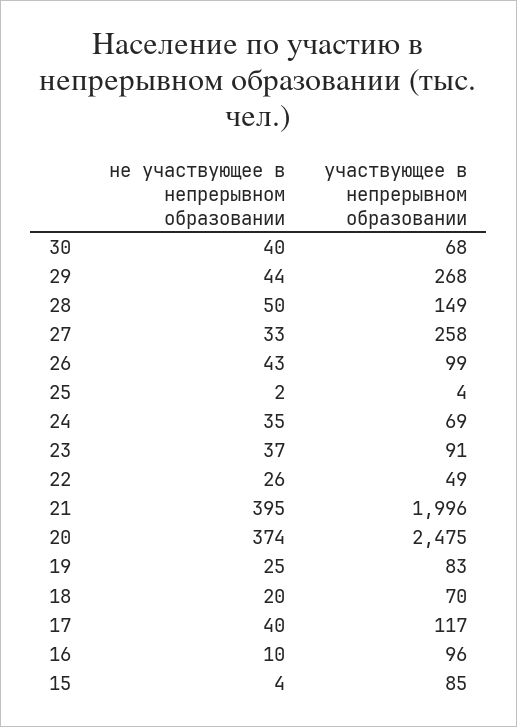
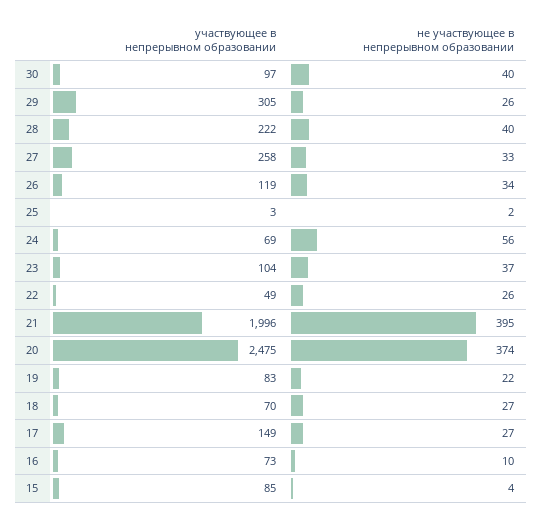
  {
    "не участвующее в непрерывном образовании": {
      "30": 40,
-     "29": 44,
+     "29": 26,
-     "28": 50,
+     "28": 40,
      "27": 33,
-     "26": 43,
+     "26": 34,
      "25": 2,
-     "24": 35,
+     "24": 56,
      "23": 37,
      "22": 26,
      "21": 395,
      "20": 374,
-     "19": 25,
+     "19": 22,
-     "18": 20,
+     "18": 27,
-     "17": 40,
+     "17": 27,
      "16": 10,
      "15": 4
    },
    "участвующее в непрерывном образовании": {
-     "30": 68,
+     "30": 97,
-     "29": 268,
+     "29": 305,
-     "28": 149,
+     "28": 222,
      "27": 258,
-     "26": 99,
+     "26": 119,
-     "25": 4,
+     "25": 3,
      "24": 69,
-     "23": 91,
+     "23": 104,
      "22": 49,
      "21": 1996,
      "20": 2475,
      "19": 83,
      "18": 70,
-     "17": 117,
+     "17": 149,
-     "16": 96,
+     "16": 73,
      "15": 85
    }
  }

